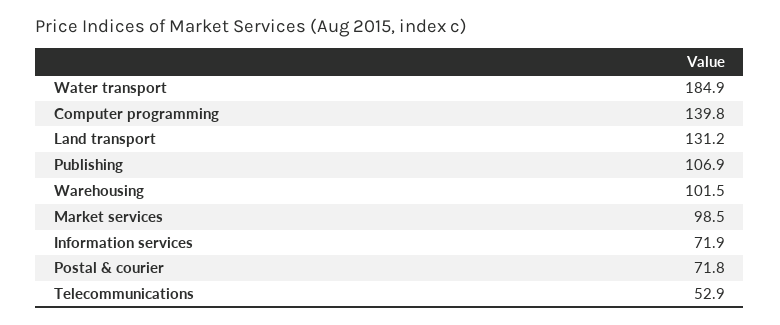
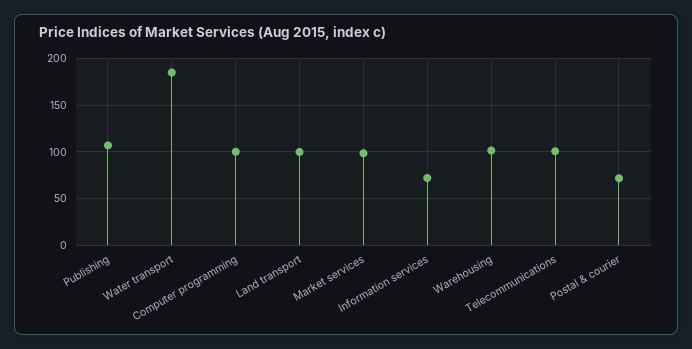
  {
    "Water transport": 184.9,
-   "Computer programming": 139.8,
+   "Computer programming": 100,
-   "Land transport": 131.2,
+   "Land transport": 100,
    "Publishing": 106.9,
    "Warehousing": 101.5,
    "Market services": 98.5,
    "Information services": 71.9,
    "Postal & courier": 71.8,
-   "Telecommunications": 52.9
+   "Telecommunications": 100
  }

